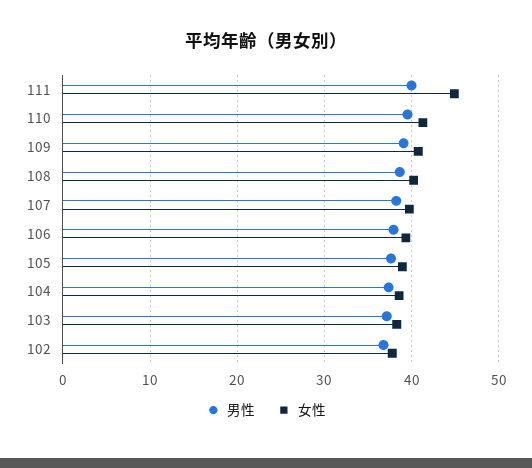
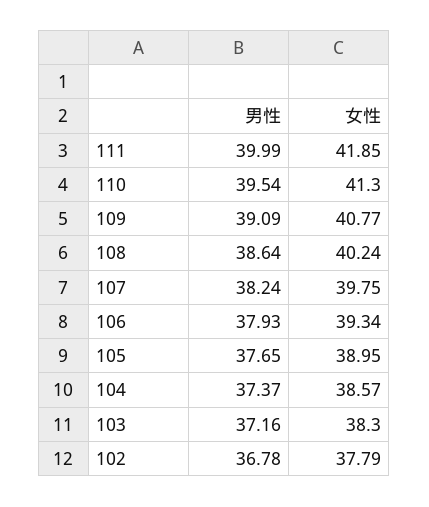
  {
    "男性": {
      "111": 39.99,
      "110": 39.54,
      "109": 39.09,
      "108": 38.64,
      "107": 38.24,
      "106": 37.93,
      "105": 37.65,
      "104": 37.37,
      "103": 37.16,
      "102": 36.78
    },
    "女性": {
-     "111": 45,
+     "111": 41.85,
      "110": 41.3,
      "109": 40.77,
      "108": 40.24,
      "107": 39.75,
      "106": 39.34,
      "105": 38.95,
      "104": 38.57,
      "103": 38.3,
      "102": 37.79
    }
  }

